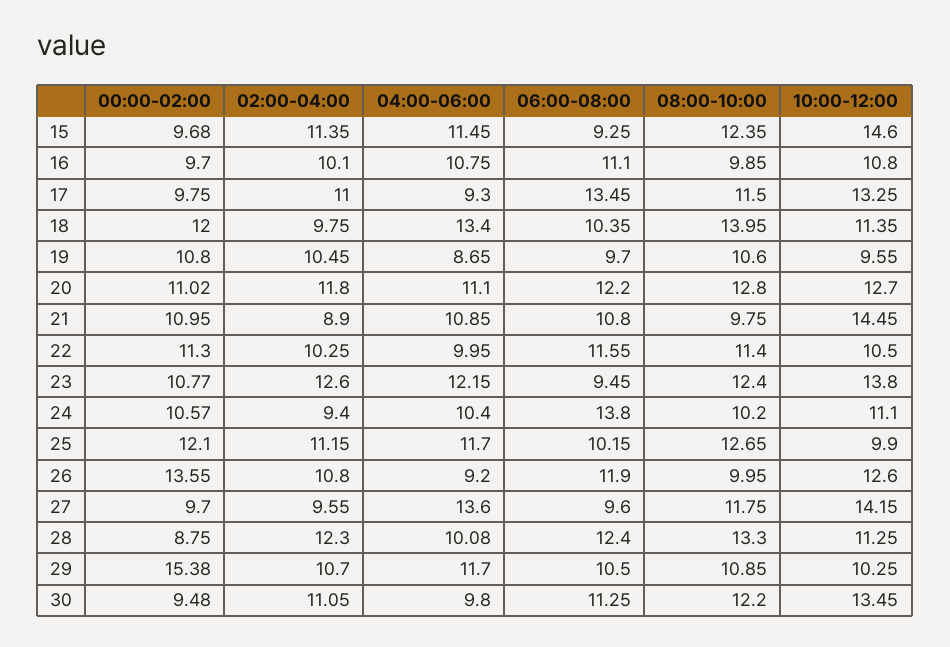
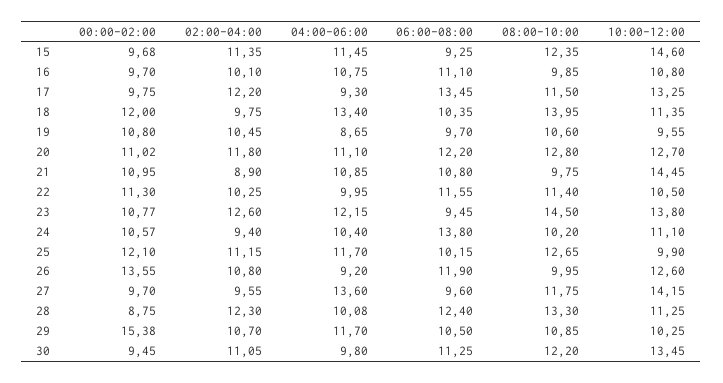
  {
    "00:00-02:00": {
      "15": 9.68,
      "16": 9.7,
      "17": 9.75,
      "18": 12,
      "19": 10.8,
      "20": 11.02,
      "21": 10.95,
      "22": 11.3,
      "23": 10.77,
      "24": 10.57,
      "25": 12.1,
      "26": 13.55,
      "27": 9.7,
      "28": 8.75,
      "29": 15.38,
-     "30": 9.48
+     "30": 9.45
    },
    "02:00-04:00": {
      "15": 11.35,
      "16": 10.1,
-     "17": 11,
+     "17": 12.2,
      "18": 9.75,
      "19": 10.45,
      "20": 11.8,
      "21": 8.9,
      "22": 10.25,
      "23": 12.6,
      "24": 9.4,
      "25": 11.15,
      "26": 10.8,
      "27": 9.55,
      "28": 12.3,
      "29": 10.7,
      "30": 11.05
    },
    "04:00-06:00": {
      "15": 11.45,
      "16": 10.75,
      "17": 9.3,
      "18": 13.4,
      "19": 8.65,
      "20": 11.1,
      "21": 10.85,
      "22": 9.95,
      "23": 12.15,
      "24": 10.4,
      "25": 11.7,
      "26": 9.2,
      "27": 13.6,
      "28": 10.08,
      "29": 11.7,
      "30": 9.8
    },
    "06:00-08:00": {
      "15": 9.25,
      "16": 11.1,
      "17": 13.45,
      "18": 10.35,
      "19": 9.7,
      "20": 12.2,
      "21": 10.8,
      "22": 11.55,
      "23": 9.45,
      "24": 13.8,
      "25": 10.15,
      "26": 11.9,
      "27": 9.6,
      "28": 12.4,
      "29": 10.5,
      "30": 11.25
    },
    "08:00-10:00": {
      "15": 12.35,
      "16": 9.85,
      "17": 11.5,
      "18": 13.95,
      "19": 10.6,
      "20": 12.8,
      "21": 9.75,
      "22": 11.4,
-     "23": 12.4,
+     "23": 14.5,
      "24": 10.2,
      "25": 12.65,
      "26": 9.95,
      "27": 11.75,
      "28": 13.3,
      "29": 10.85,
      "30": 12.2
    },
    "10:00-12:00": {
      "15": 14.6,
      "16": 10.8,
      "17": 13.25,
      "18": 11.35,
      "19": 9.55,
      "20": 12.7,
      "21": 14.45,
      "22": 10.5,
      "23": 13.8,
      "24": 11.1,
      "25": 9.9,
      "26": 12.6,
      "27": 14.15,
      "28": 11.25,
      "29": 10.25,
      "30": 13.45
    }
  }

